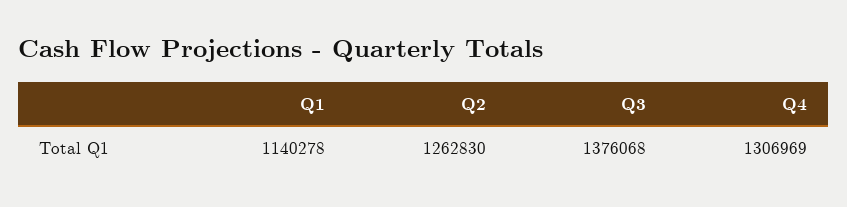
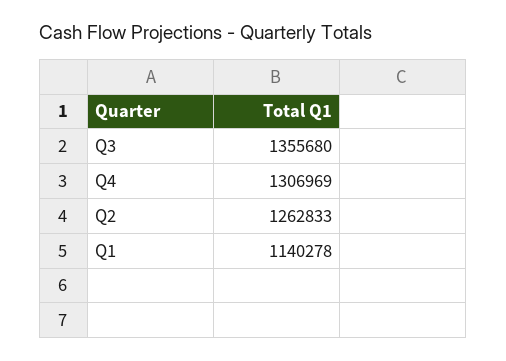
  {
    "Q1": 1140278,
-   "Q2": 1262830,
+   "Q2": 1262833,
-   "Q3": 1376068,
+   "Q3": 1355680,
    "Q4": 1306969
  }

